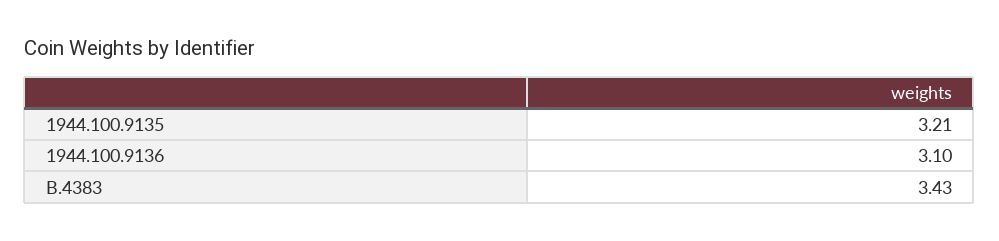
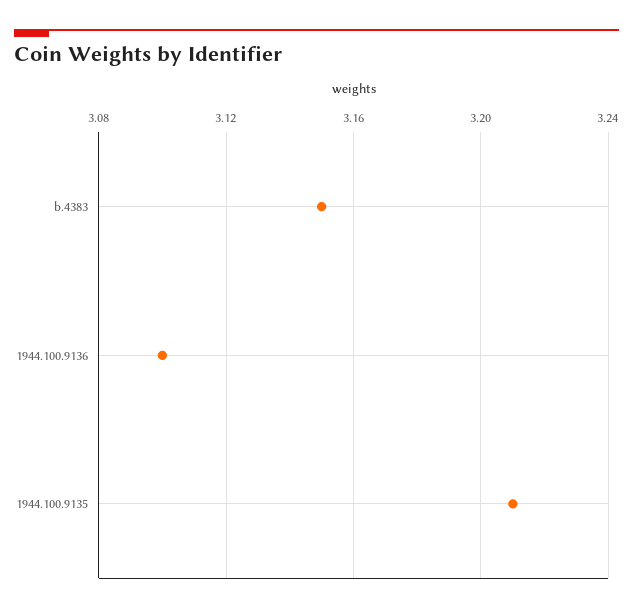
  {
    "1944.100.9135": 3.21,
    "1944.100.9136": 3.1,
-   "B.4383": 3.43
+   "B.4383": 3.15
  }

